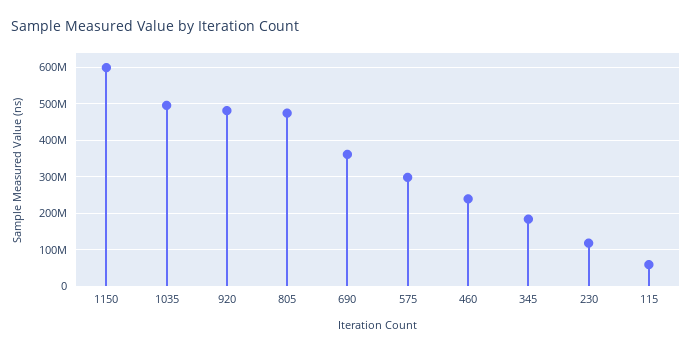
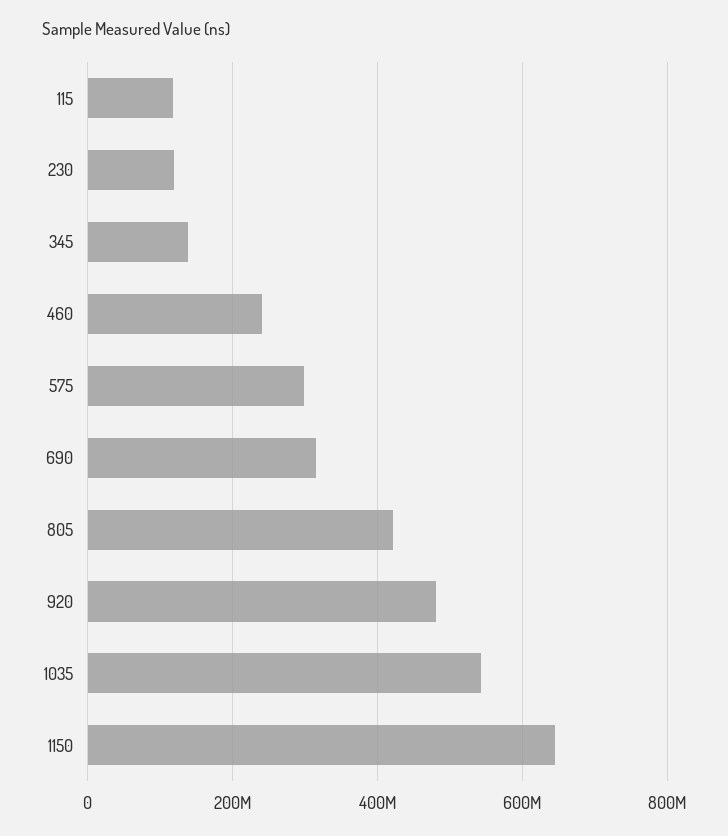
  {
-   "1150": 600000000,
+   "1150": 640000000,
-   "1035": 500000000,
+   "1035": 540000000,
    "920": 480000000,
-   "805": 480000000,
+   "805": 420000000,
-   "690": 360000000,
+   "690": 320000000,
    "575": 300000000,
    "460": 240000000,
-   "345": 180000000,
+   "345": 140000000,
    "230": 120000000,
-   "115": 60000000
+   "115": 120000000
  }

